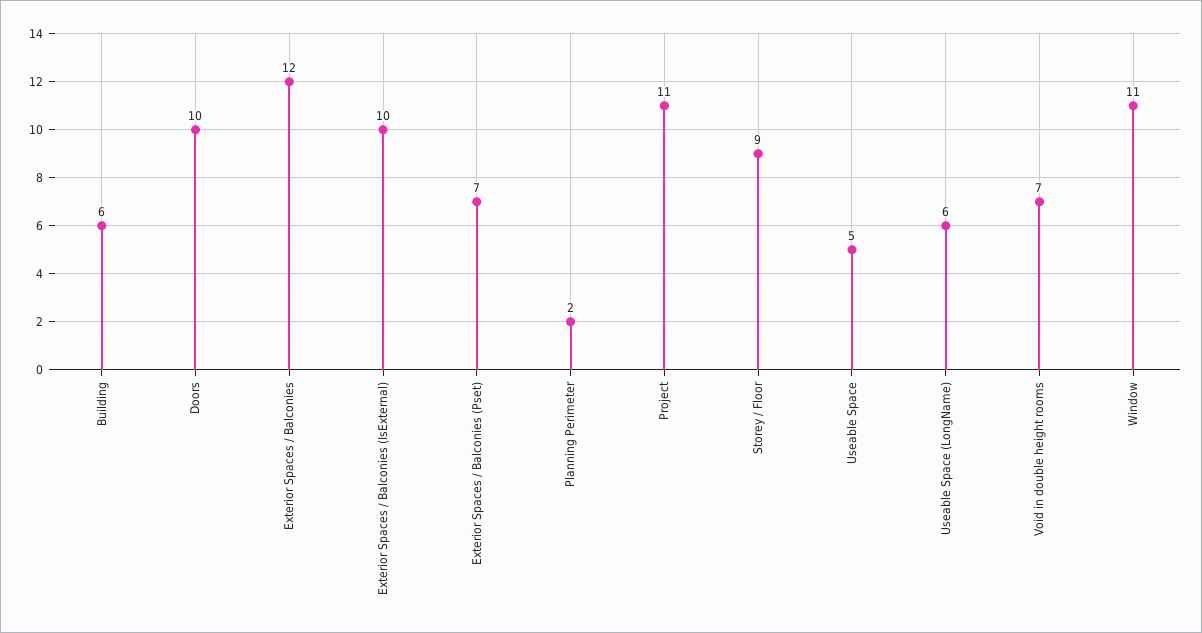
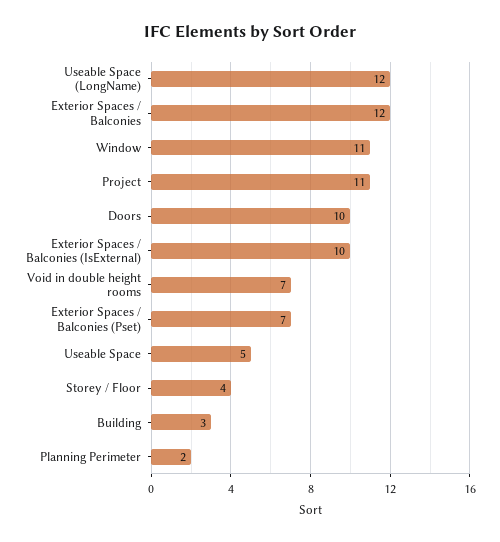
  {
-   "Building": 6,
+   "Building": 3,
    "Doors": 10,
    "Exterior Spaces / Balconies": 12,
    "Exterior Spaces / Balconies (IsExternal)": 10,
    "Exterior Spaces / Balconies (Pset)": 7,
    "Planning Perimeter": 2,
    "Project": 11,
-   "Storey / Floor": 9,
+   "Storey / Floor": 4,
    "Useable Space": 5,
-   "Useable Space (LongName)": 6,
+   "Useable Space (LongName)": 12,
    "Void in double height rooms": 7,
    "Window": 11
  }

